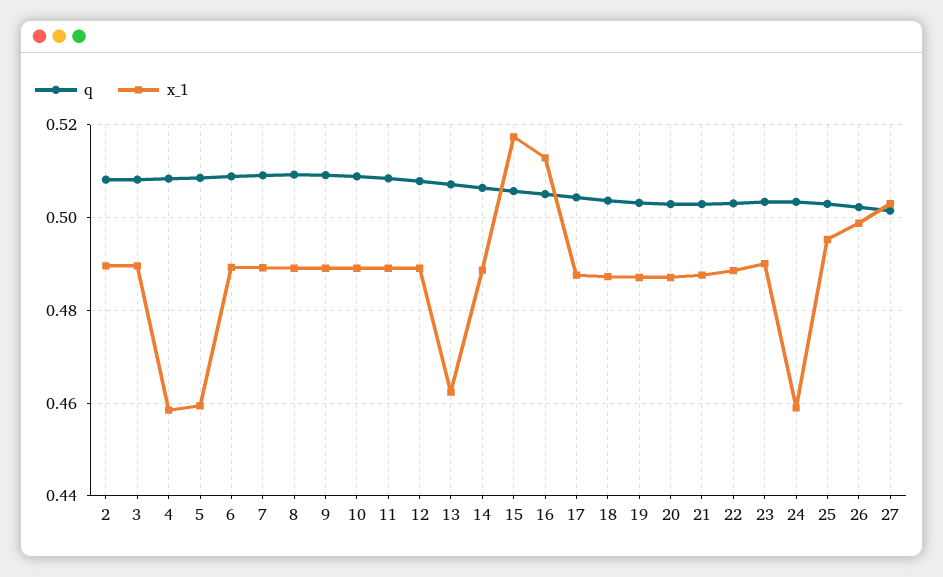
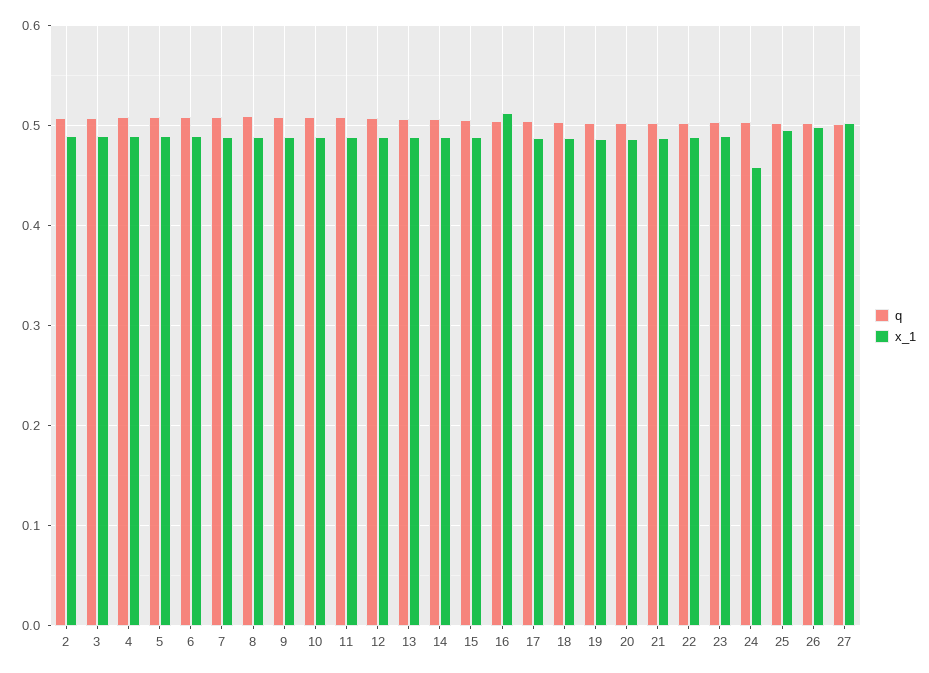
  {
    "q": {
      "2": 0.508,
      "3": 0.508,
      "4": 0.508,
      "5": 0.508,
      "6": 0.508,
      "7": 0.51,
      "8": 0.51,
      "9": 0.51,
      "10": 0.508,
      "11": 0.508,
      "12": 0.508,
      "13": 0.508,
      "14": 0.506,
      "15": 0.506,
      "16": 0.506,
      "17": 0.504,
      "18": 0.504,
      "19": 0.504,
      "20": 0.502,
      "21": 0.502,
      "22": 0.504,
      "23": 0.504,
      "24": 0.504,
      "25": 0.504,
      "26": 0.502,
      "27": 0.502
    },
    "x_1": {
      "2": 0.49,
      "3": 0.49,
-     "4": 0.458,
+     "4": 0.49,
-     "5": 0.46,
+     "5": 0.49,
      "6": 0.49,
      "7": 0.49,
      "8": 0.49,
      "9": 0.49,
      "10": 0.49,
      "11": 0.49,
      "12": 0.49,
-     "13": 0.462,
+     "13": 0.49,
      "14": 0.488,
-     "15": 0.518,
+     "15": 0.49,
      "16": 0.512,
      "17": 0.488,
      "18": 0.488,
      "19": 0.488,
      "20": 0.488,
      "21": 0.488,
      "22": 0.488,
      "23": 0.49,
      "24": 0.46,
      "25": 0.496,
      "26": 0.498,
      "27": 0.504
    }
  }

